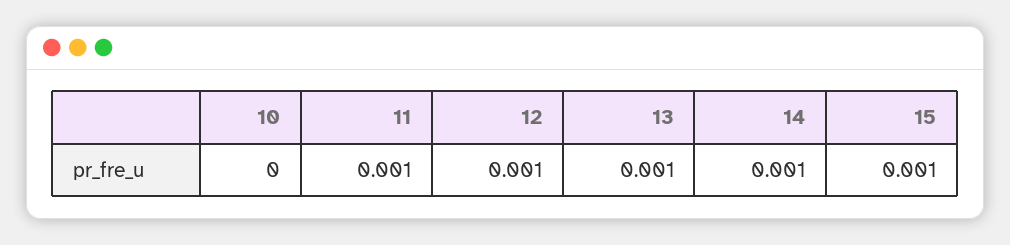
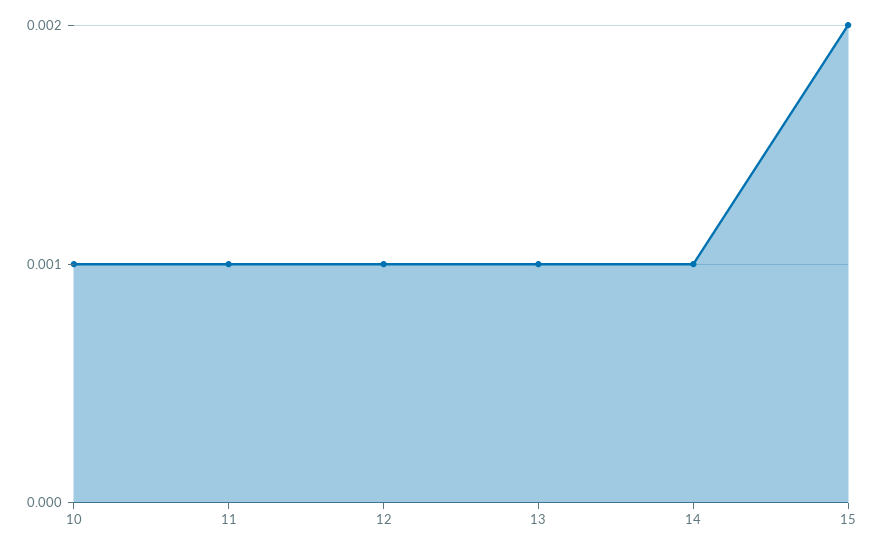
  {
-   "10": 0,
+   "10": 0.001,
    "11": 0.001,
    "12": 0.001,
    "13": 0.001,
    "14": 0.001,
-   "15": 0.001
+   "15": 0.002
  }

